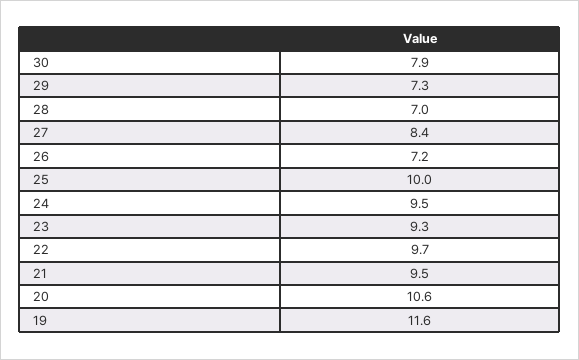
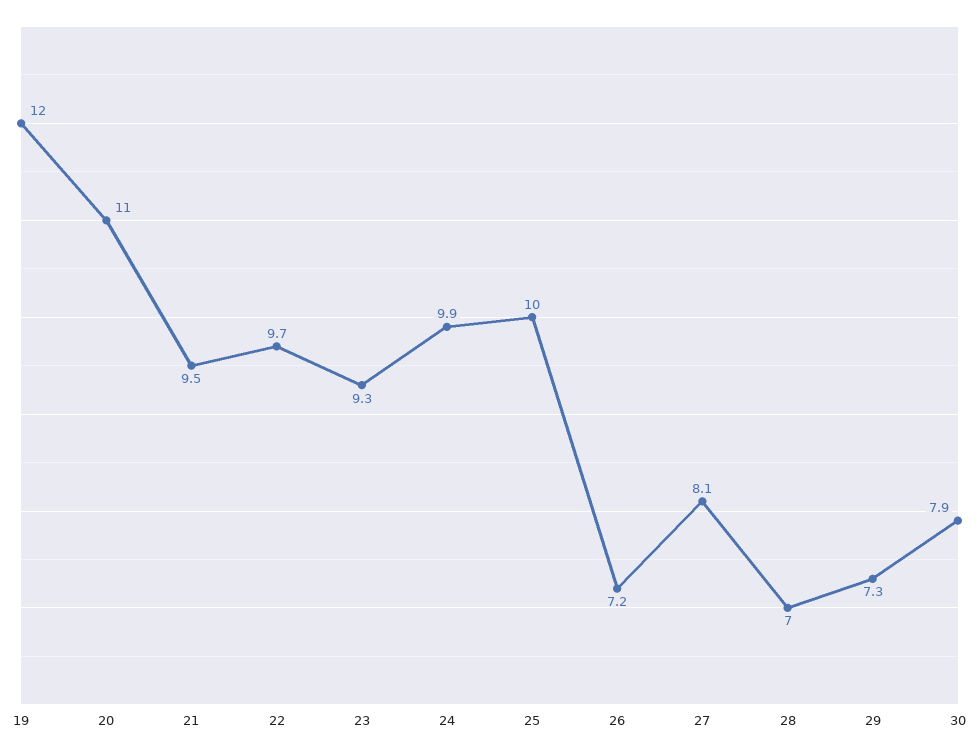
  {
    "30": 7.9,
    "29": 7.3,
    "28": 7,
-   "27": 8.4,
+   "27": 8.1,
    "26": 7.2,
    "25": 10,
-   "24": 9.5,
+   "24": 9.9,
    "23": 9.3,
    "22": 9.7,
    "21": 9.5,
-   "20": 10.6,
+   "20": 11,
-   "19": 11.6
+   "19": 12
  }

